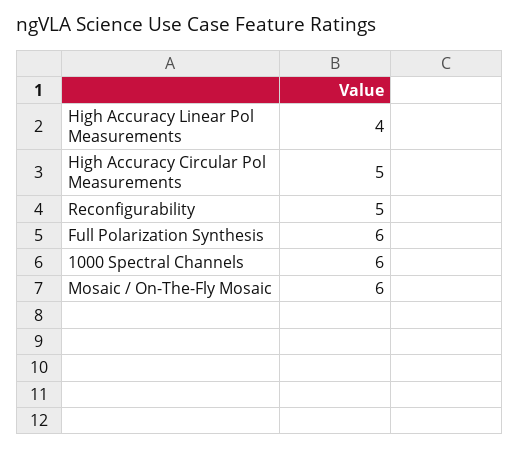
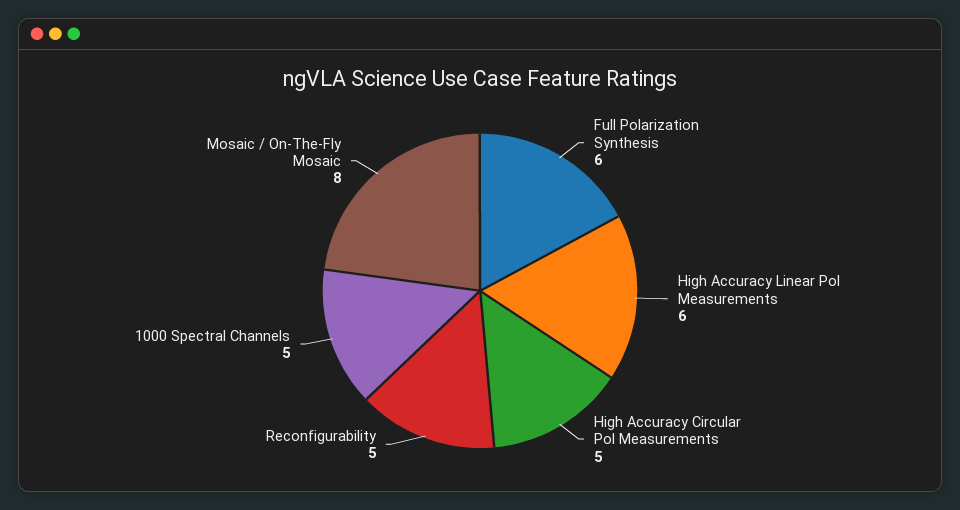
  {
-   "High Accuracy Linear Pol Measurements": 4,
+   "High Accuracy Linear Pol Measurements": 6,
    "High Accuracy Circular Pol Measurements": 5,
    "Reconfigurability": 5,
    "Full Polarization Synthesis": 6,
-   "1000 Spectral Channels": 6,
+   "1000 Spectral Channels": 5,
-   "Mosaic / On-The-Fly Mosaic": 6
+   "Mosaic / On-The-Fly Mosaic": 8
  }

